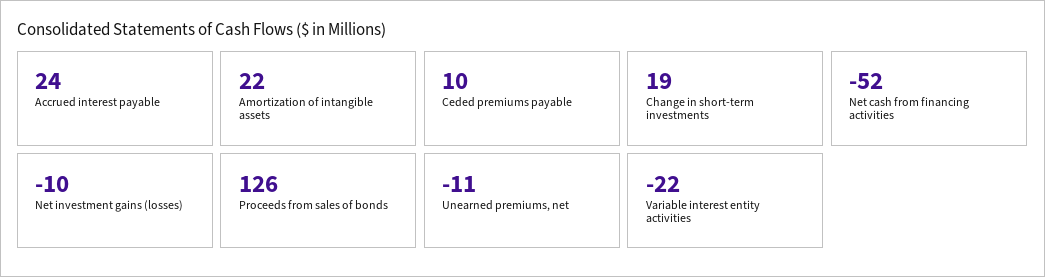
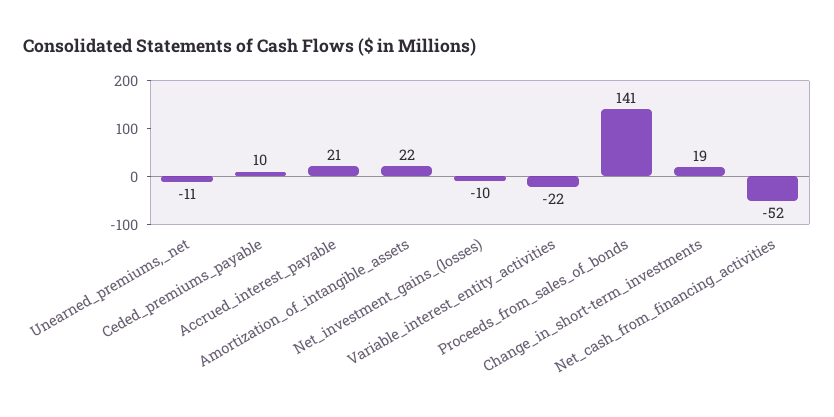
  {
-   "Accrued interest payable": 24,
+   "Accrued interest payable": 21,
    "Amortization of intangible assets": 22,
    "Ceded premiums payable": 10,
    "Change in short-term investments": 19,
    "Net cash from financing activities": -52,
    "Net investment gains (losses)": -10,
-   "Proceeds from sales of bonds": 126,
+   "Proceeds from sales of bonds": 141,
    "Unearned premiums, net": -11,
    "Variable interest entity activities": -22
  }

